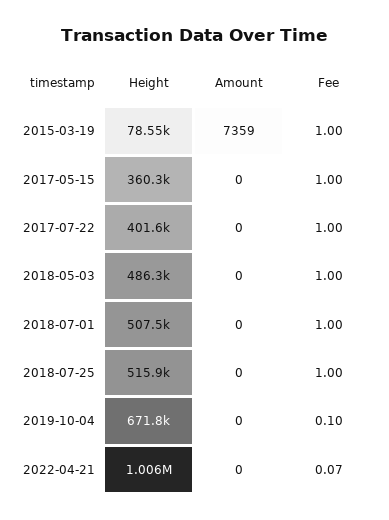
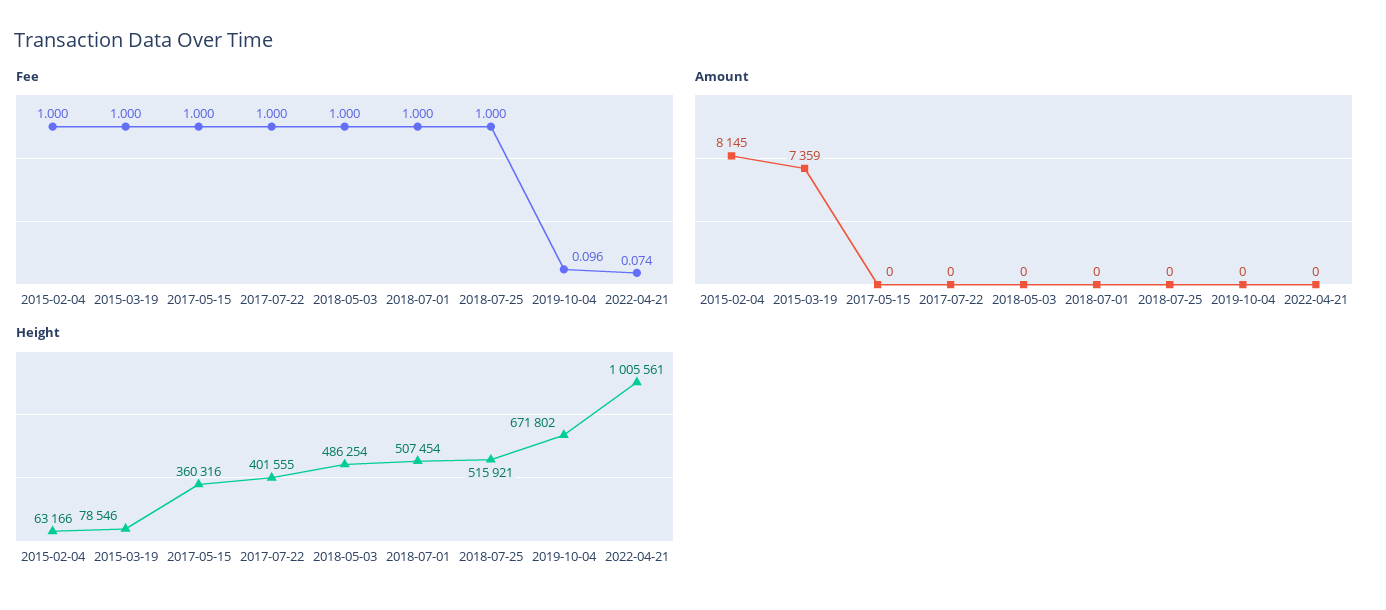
  {
    "Height": {
      "2015-03-19": 78546,
      "2017-05-15": 360316,
      "2017-07-22": 401555,
      "2018-05-03": 486254,
      "2018-07-01": 507454,
      "2018-07-25": 515921,
      "2019-10-04": 671802,
-     "2022-04-21": 1005561
+     "2022-04-21": 1005561,
+     "2015-02-04": 63166
    },
    "Amount": {
      "2015-03-19": 7359,
      "2017-05-15": 0,
      "2017-07-22": 0,
      "2018-05-03": 0,
      "2018-07-01": 0,
      "2018-07-25": 0,
      "2019-10-04": 0,
-     "2022-04-21": 0
+     "2022-04-21": 0,
+     "2015-02-04": 8145
    },
    "Fee": {
      "2015-03-19": 1,
      "2017-05-15": 1,
      "2017-07-22": 1,
      "2018-05-03": 1,
      "2018-07-01": 1,
      "2018-07-25": 1,
      "2019-10-04": 0.096,
-     "2022-04-21": 0.074
+     "2022-04-21": 0.074,
+     "2015-02-04": 1
    }
  }

